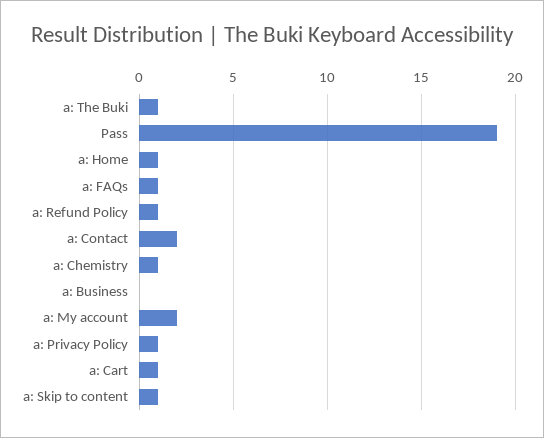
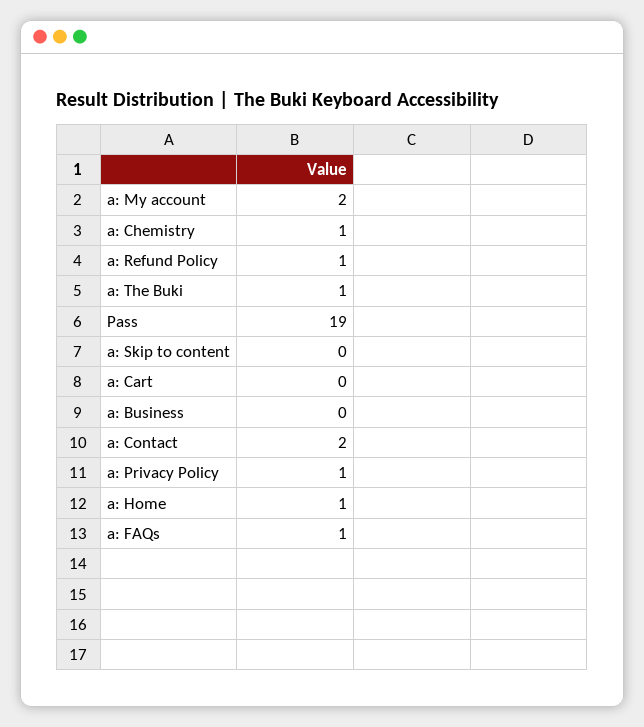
  {
    "a: The Buki": 1,
    "Pass": 19,
    "a: Home": 1,
    "a: FAQs": 1,
    "a: Refund Policy": 1,
    "a: Contact": 2,
    "a: Chemistry": 1,
    "a: Business": 0,
    "a: My account": 2,
    "a: Privacy Policy": 1,
-   "a: Cart": 1,
+   "a: Cart": 0,
-   "a: Skip to content": 1
+   "a: Skip to content": 0
  }

